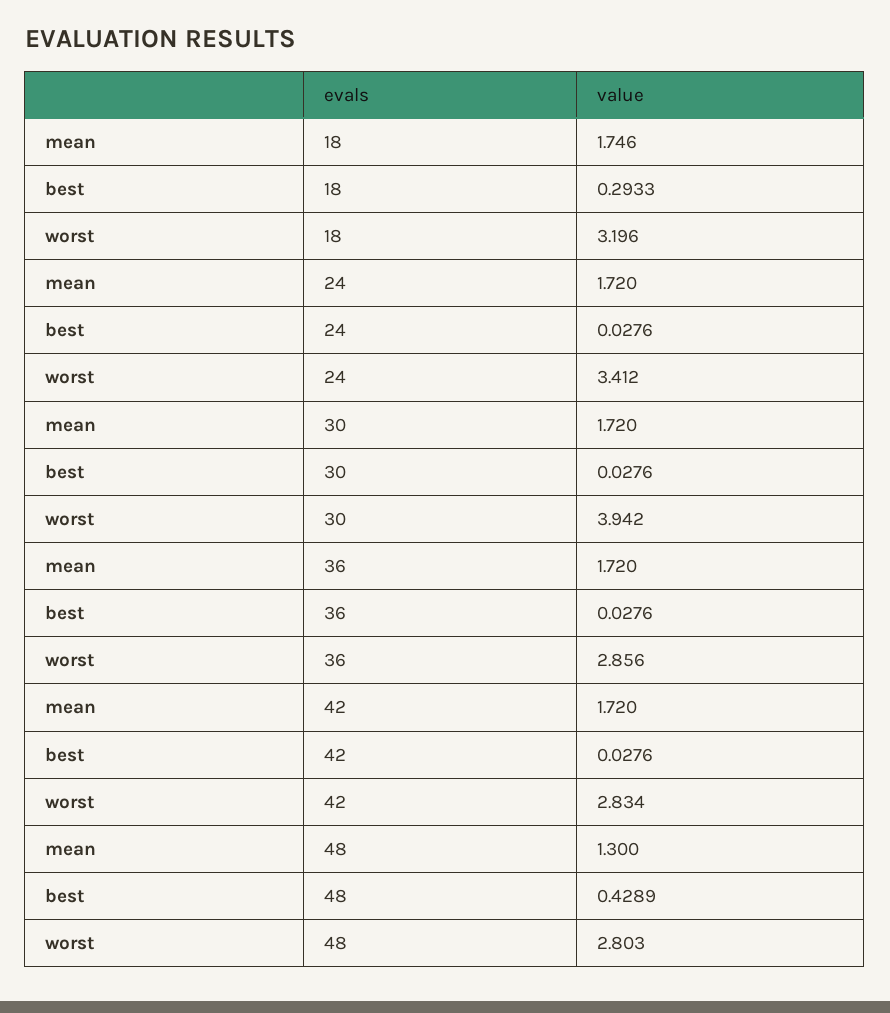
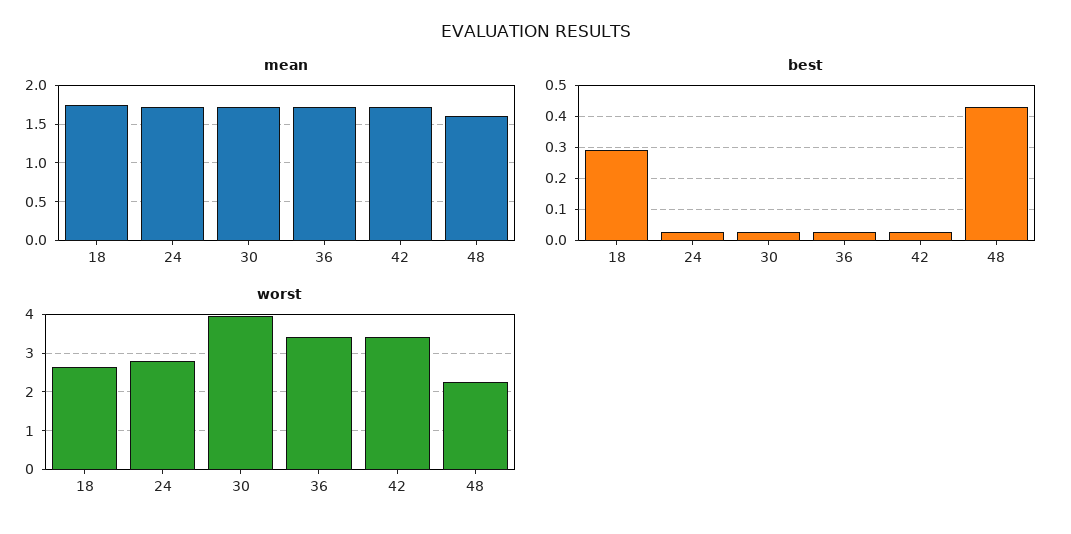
  {
    "mean": {
      "18": 1.746,
      "24": 1.72,
      "30": 1.72,
      "36": 1.72,
      "42": 1.72,
-     "48": 1.3
+     "48": 1.6
    },
    "best": {
      "18": 0.2933,
      "24": 0.0276,
      "30": 0.0276,
      "36": 0.0276,
      "42": 0.0276,
      "48": 0.4289
    },
    "worst": {
-     "18": 3.196,
+     "18": 2.6,
-     "24": 3.412,
+     "24": 2.8,
      "30": 3.942,
-     "36": 2.856,
+     "36": 3.4,
-     "42": 2.834,
+     "42": 3.4,
-     "48": 2.803
+     "48": 2.2
    }
  }

